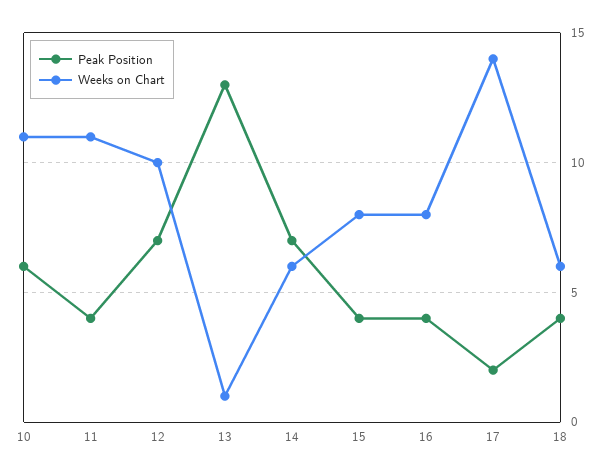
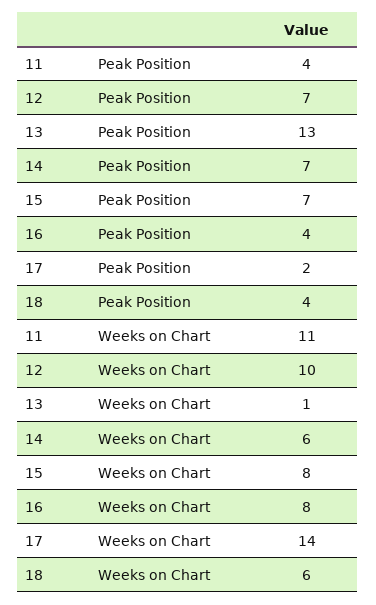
  {
    "Peak Position": {
-     "10": 6,
      "11": 4,
      "12": 7,
      "13": 13,
      "14": 7,
-     "15": 4,
+     "15": 7,
      "16": 4,
      "17": 2,
      "18": 4
    },
    "Weeks on Chart": {
-     "10": 11,
      "11": 11,
      "12": 10,
      "13": 1,
      "14": 6,
      "15": 8,
      "16": 8,
      "17": 14,
      "18": 6
    }
  }

